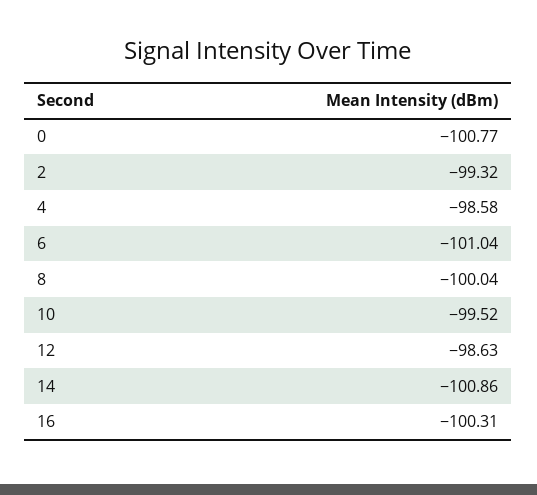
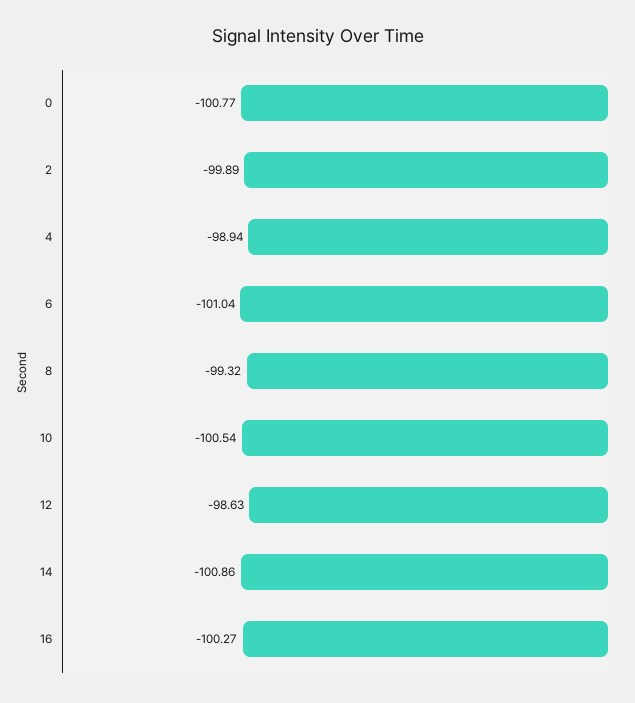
  {
    "0": -100.77,
-   "2": -99.32,
+   "2": -99.89,
-   "4": -98.58,
+   "4": -98.94,
    "6": -101.04,
-   "8": -100.04,
+   "8": -99.32,
-   "10": -99.52,
+   "10": -100.54,
    "12": -98.63,
    "14": -100.86,
-   "16": -100.31
+   "16": -100.27
  }

